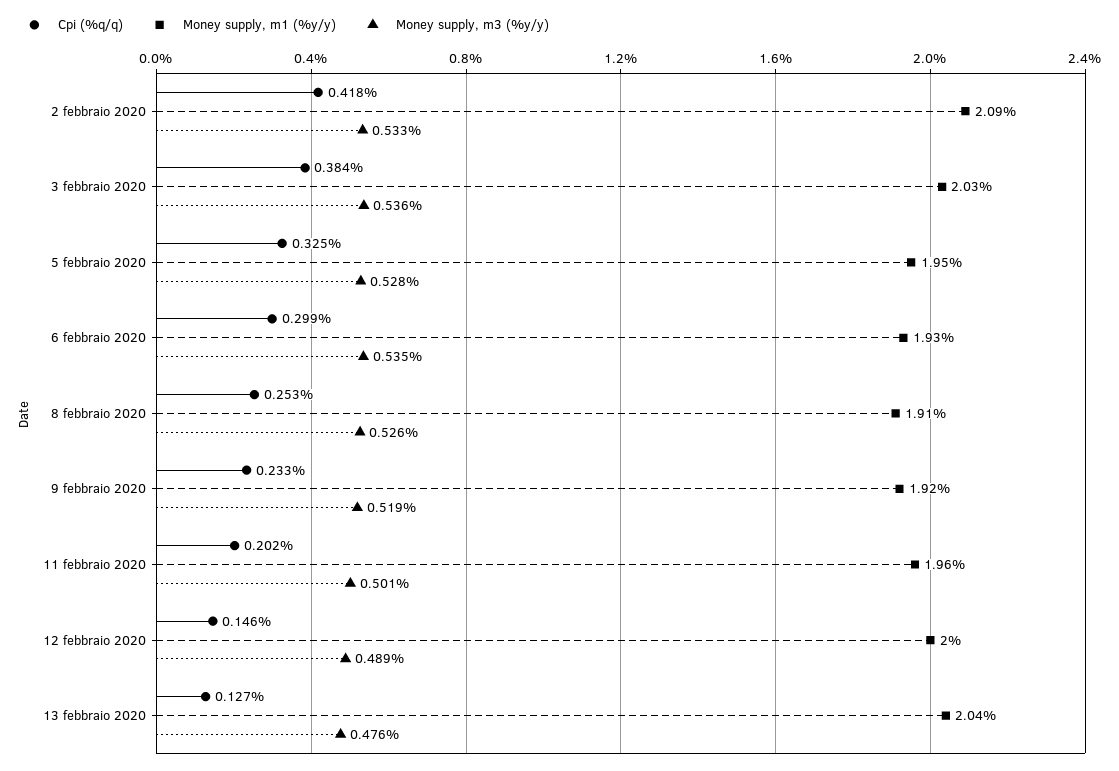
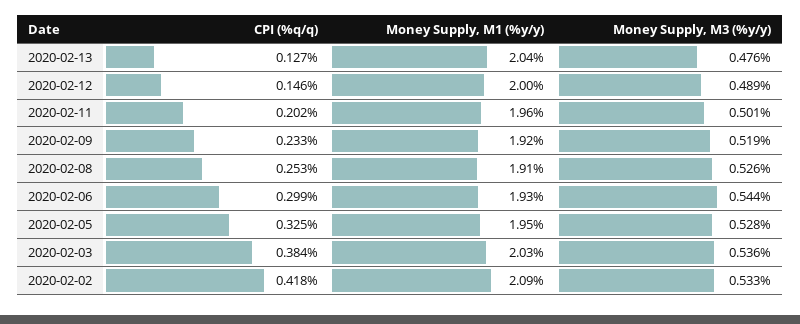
  {
    "Cpi (%q/q)": {
      "2 febbraio 2020": 0.418,
      "3 febbraio 2020": 0.384,
      "5 febbraio 2020": 0.325,
      "6 febbraio 2020": 0.299,
      "8 febbraio 2020": 0.253,
      "9 febbraio 2020": 0.233,
      "11 febbraio 2020": 0.202,
      "12 febbraio 2020": 0.146,
      "13 febbraio 2020": 0.127
    },
    "Money supply, m1 (%y/y)": {
      "2 febbraio 2020": 2.09,
      "3 febbraio 2020": 2.03,
      "5 febbraio 2020": 1.95,
      "6 febbraio 2020": 1.93,
      "8 febbraio 2020": 1.91,
      "9 febbraio 2020": 1.92,
      "11 febbraio 2020": 1.96,
      "12 febbraio 2020": 2,
      "13 febbraio 2020": 2.04
    },
    "Money supply, m3 (%y/y)": {
      "2 febbraio 2020": 0.533,
      "3 febbraio 2020": 0.536,
      "5 febbraio 2020": 0.528,
-     "6 febbraio 2020": 0.535,
+     "6 febbraio 2020": 0.544,
      "8 febbraio 2020": 0.526,
      "9 febbraio 2020": 0.519,
      "11 febbraio 2020": 0.501,
      "12 febbraio 2020": 0.489,
      "13 febbraio 2020": 0.476
    }
  }

